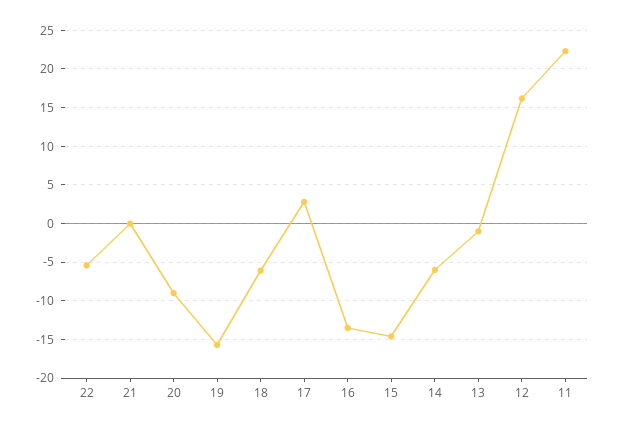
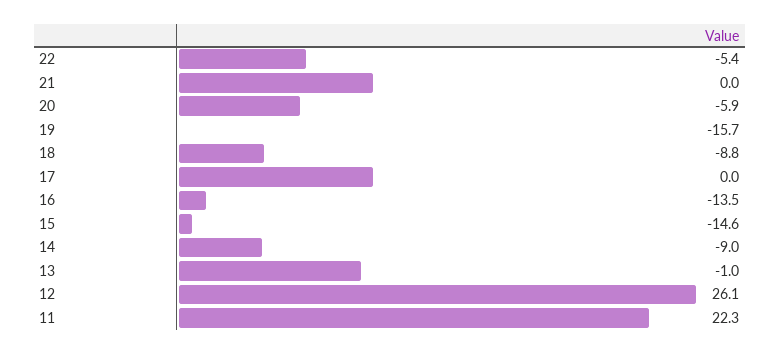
  {
    "22": -5.4,
    "21": 0,
-   "20": -9,
+   "20": -5.9,
    "19": -15.7,
-   "18": -6,
+   "18": -8.8,
-   "17": 3,
+   "17": 0,
    "16": -13.5,
    "15": -14.6,
-   "14": -6,
+   "14": -9,
    "13": -1,
-   "12": 16,
+   "12": 26.1,
    "11": 22.3
  }

